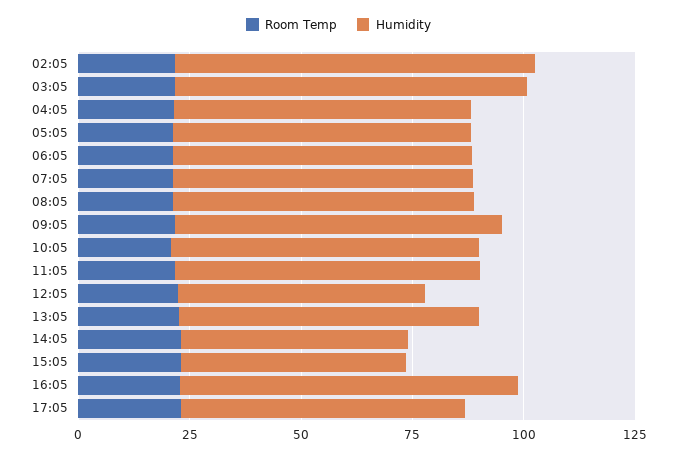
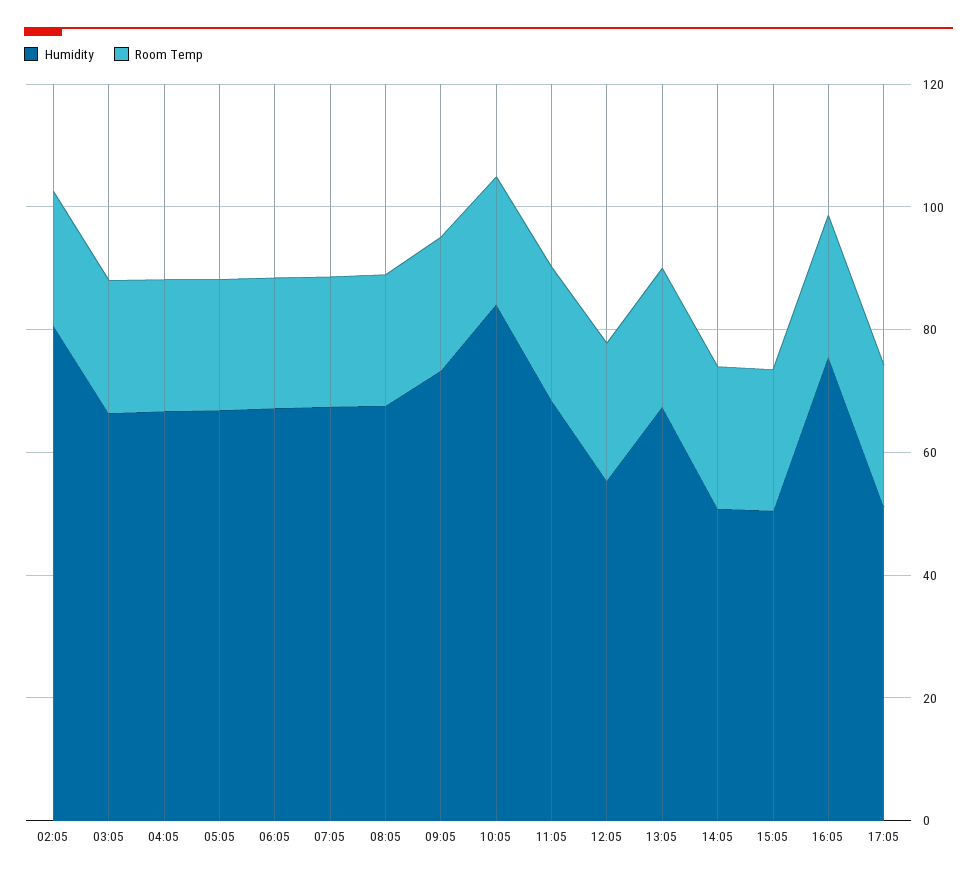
  {
    "Room Temp": {
      "02:05": 20,
      "03:05": 20,
      "04:05": 20,
      "05:05": 20,
      "06:05": 20,
      "07:05": 20,
      "08:05": 20,
      "09:05": 20,
      "10:05": 20,
      "11:05": 20,
      "12:05": 20,
      "13:05": 25,
      "14:05": 25,
      "15:05": 25,
      "16:05": 25,
      "17:05": 25
    },
    "Humidity": {
      "02:05": 80,
-     "03:05": 80,
+     "03:05": 65,
      "04:05": 65,
      "05:05": 65,
      "06:05": 65,
      "07:05": 65,
      "08:05": 70,
      "09:05": 75,
-     "10:05": 70,
+     "10:05": 85,
      "11:05": 70,
      "12:05": 55,
      "13:05": 65,
      "14:05": 50,
      "15:05": 50,
      "16:05": 75,
-     "17:05": 65
+     "17:05": 50
    }
  }

